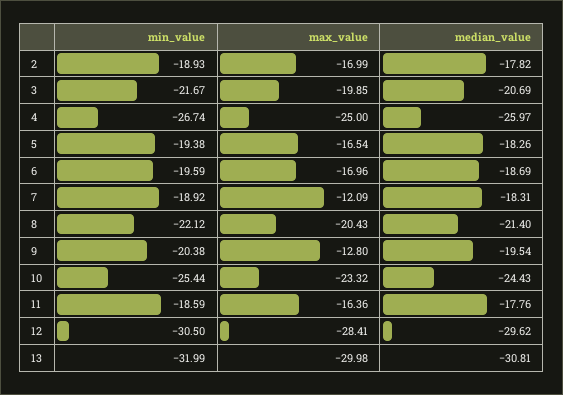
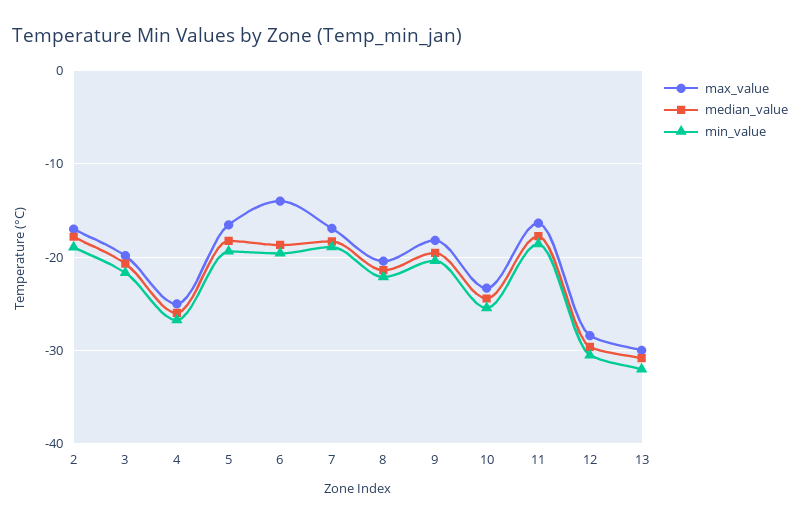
  {
    "min_value": {
      "2": -18.93,
      "3": -21.67,
      "4": -26.74,
      "5": -19.38,
      "6": -19.59,
      "7": -18.92,
      "8": -22.12,
      "9": -20.38,
      "10": -25.44,
      "11": -18.59,
      "12": -30.5,
      "13": -31.99
    },
    "max_value": {
      "2": -16.99,
      "3": -19.85,
      "4": -25,
      "5": -16.54,
-     "6": -16.96,
+     "6": -14,
-     "7": -12.09,
+     "7": -17,
      "8": -20.43,
-     "9": -12.8,
+     "9": -18,
      "10": -23.32,
      "11": -16.36,
      "12": -28.41,
      "13": -29.98
    },
    "median_value": {
      "2": -17.82,
      "3": -20.69,
      "4": -25.97,
      "5": -18.26,
      "6": -18.69,
      "7": -18.31,
      "8": -21.4,
      "9": -19.54,
      "10": -24.43,
      "11": -17.76,
      "12": -29.62,
      "13": -30.81
    }
  }

